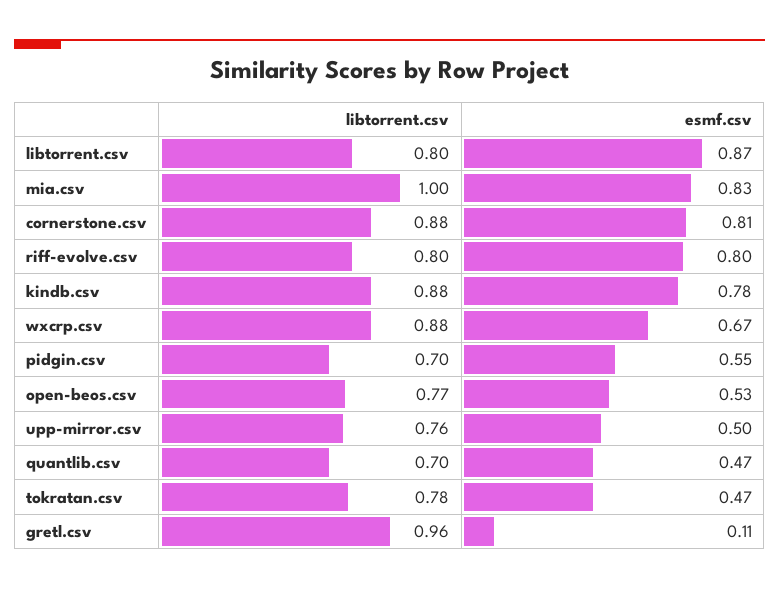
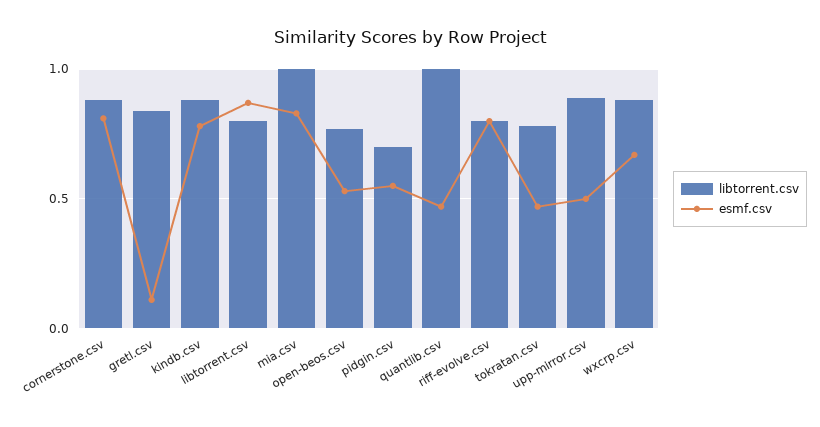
  {
    "libtorrent.csv": {
      "libtorrent.csv": 0.8,
      "mia.csv": 1,
      "cornerstone.csv": 0.88,
      "riff-evolve.csv": 0.8,
      "kindb.csv": 0.88,
      "wxcrp.csv": 0.88,
      "pidgin.csv": 0.7,
      "open-beos.csv": 0.77,
-     "upp-mirror.csv": 0.76,
+     "upp-mirror.csv": 0.9,
-     "quantlib.csv": 0.7,
+     "quantlib.csv": 1,
      "tokratan.csv": 0.78,
-     "gretl.csv": 0.96
+     "gretl.csv": 0.85
    },
    "esmf.csv": {
      "libtorrent.csv": 0.87,
      "mia.csv": 0.83,
      "cornerstone.csv": 0.81,
      "riff-evolve.csv": 0.8,
      "kindb.csv": 0.78,
      "wxcrp.csv": 0.67,
      "pidgin.csv": 0.55,
      "open-beos.csv": 0.53,
      "upp-mirror.csv": 0.5,
      "quantlib.csv": 0.47,
      "tokratan.csv": 0.47,
      "gretl.csv": 0.11
    }
  }

